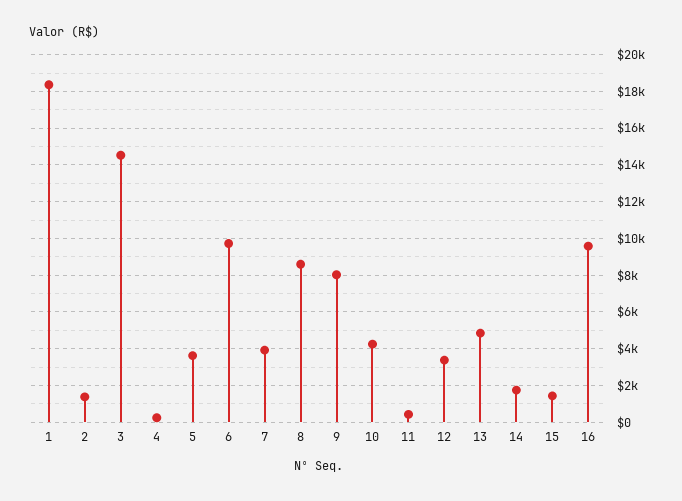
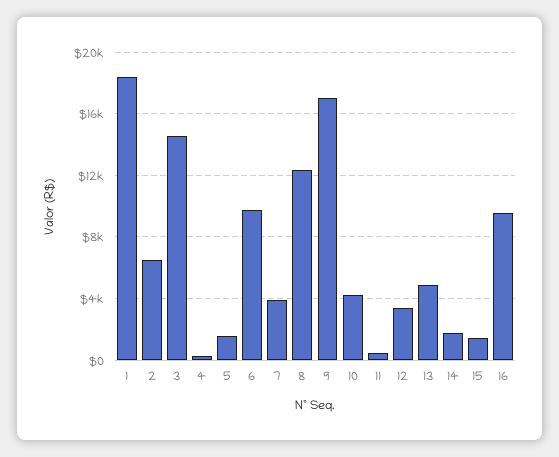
  {
    "1": 18500,
-   "2": 1500,
+   "2": 6500,
    "3": 14500,
    "4": 0,
-   "5": 3500,
+   "5": 1500,
    "6": 9500,
    "7": 4000,
-   "8": 8500,
+   "8": 12500,
-   "9": 8000,
+   "9": 17000,
    "10": 4500,
    "11": 500,
    "12": 3500,
    "13": 5000,
    "14": 2000,
    "15": 1500,
    "16": 9500
  }

